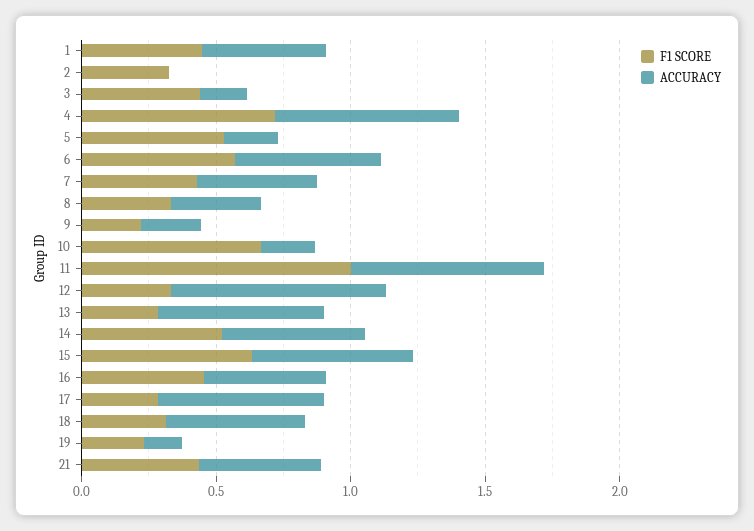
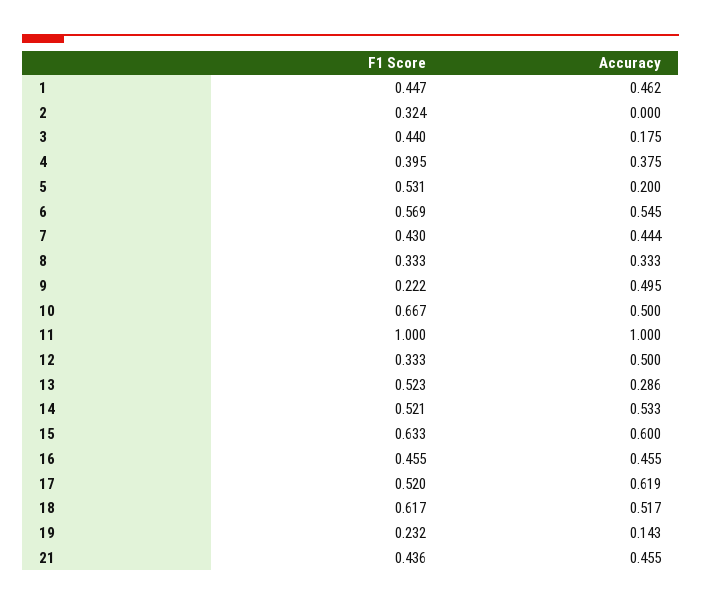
  {
    "F1 SCORE": {
      "1": 0.447,
      "2": 0.324,
      "3": 0.44,
-     "4": 0.7,
+     "4": 0.395,
      "5": 0.531,
      "6": 0.569,
      "7": 0.43,
      "8": 0.333,
      "9": 0.222,
      "10": 0.667,
      "11": 1,
      "12": 0.333,
-     "13": 0.3,
+     "13": 0.523,
      "14": 0.521,
      "15": 0.633,
      "16": 0.455,
-     "17": 0.3,
+     "17": 0.52,
-     "18": 0.3,
+     "18": 0.617,
      "19": 0.232,
      "21": 0.436
    },
    "ACCURACY": {
      "1": 0.462,
      "2": 0,
      "3": 0.175,
-     "4": 0.7,
+     "4": 0.375,
      "5": 0.2,
      "6": 0.545,
      "7": 0.444,
      "8": 0.333,
-     "9": 0.2,
+     "9": 0.495,
-     "10": 0.2,
+     "10": 0.5,
-     "11": 0.7,
+     "11": 1,
-     "12": 0.8,
+     "12": 0.5,
-     "13": 0.6,
+     "13": 0.286,
      "14": 0.533,
      "15": 0.6,
      "16": 0.455,
      "17": 0.619,
      "18": 0.517,
      "19": 0.143,
      "21": 0.455
    }
  }

